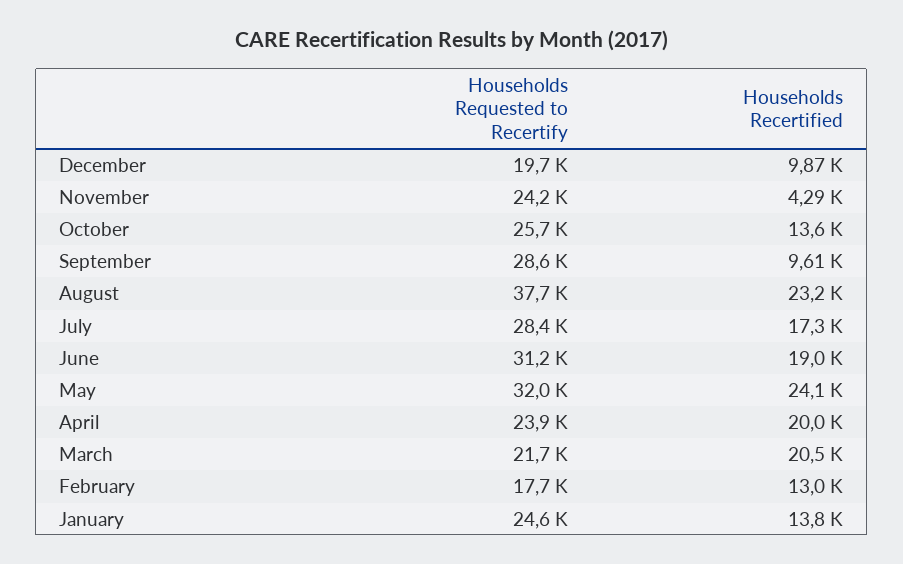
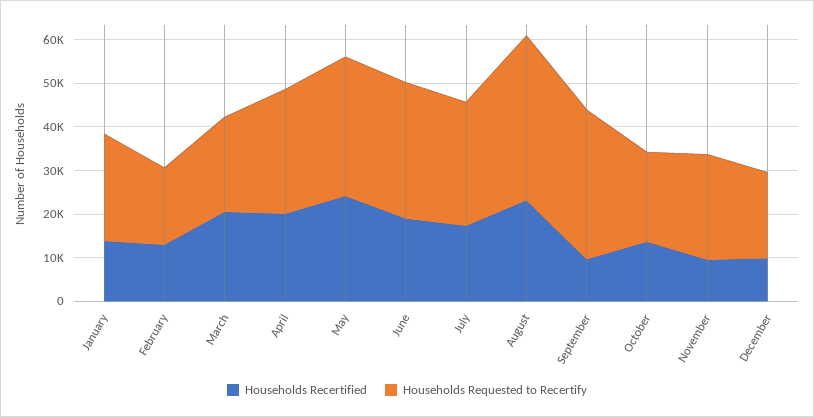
  {
    "Households Requested to Recertify": {
      "December": 19700,
      "November": 24200,
-     "October": 25700,
+     "October": 20000,
-     "September": 28600,
+     "September": 34000,
      "August": 37700,
      "July": 28400,
      "June": 31200,
      "May": 32000,
-     "April": 23900,
+     "April": 28000,
      "March": 21700,
      "February": 17700,
      "January": 24600
    },
    "Households Recertified": {
      "December": 9870,
-     "November": 4290,
+     "November": 10000,
      "October": 13600,
      "September": 9610,
      "August": 23200,
      "July": 17300,
      "June": 19000,
      "May": 24100,
      "April": 20000,
      "March": 20500,
      "February": 13000,
      "January": 13800
    }
  }

